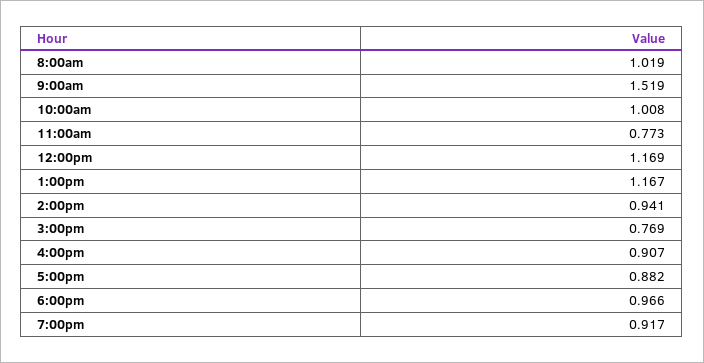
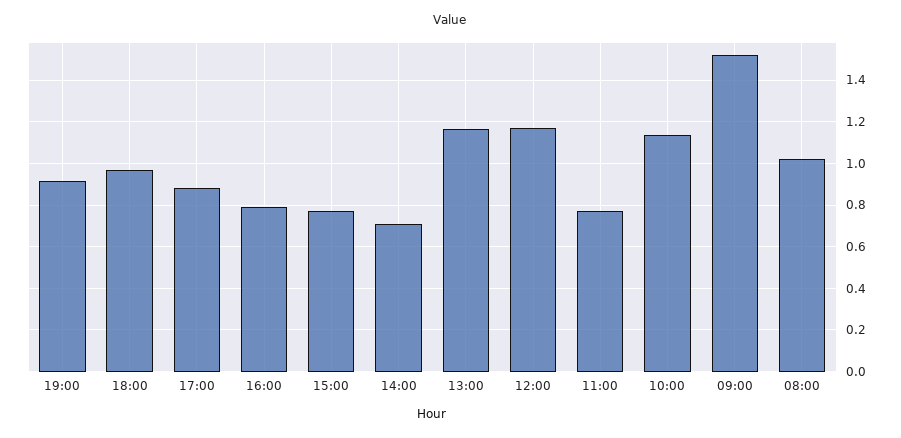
  {
    "8:00am": 1.019,
    "9:00am": 1.519,
-   "10:00am": 1.008,
+   "10:00am": 1.15,
    "11:00am": 0.773,
    "12:00pm": 1.169,
    "1:00pm": 1.167,
-   "2:00pm": 0.941,
+   "2:00pm": 0.7,
    "3:00pm": 0.769,
-   "4:00pm": 0.907,
+   "4:00pm": 0.8,
    "5:00pm": 0.882,
    "6:00pm": 0.966,
    "7:00pm": 0.917
  }

